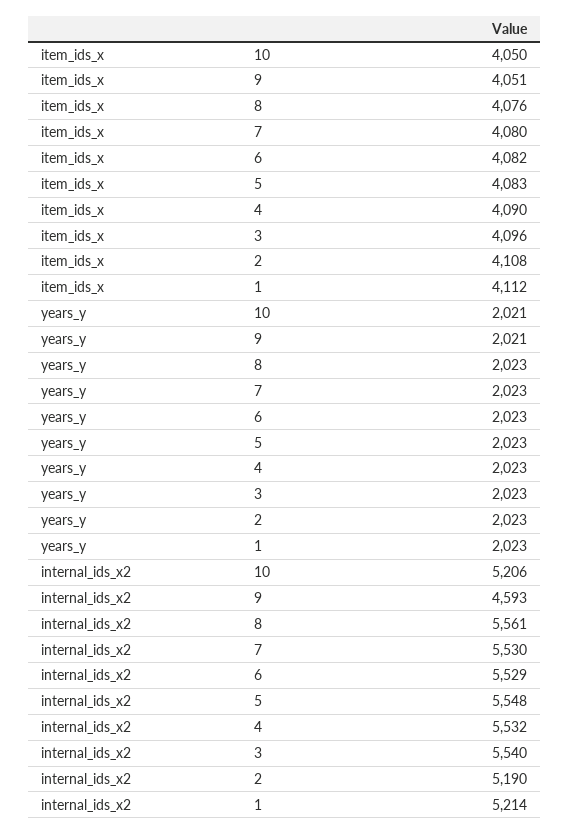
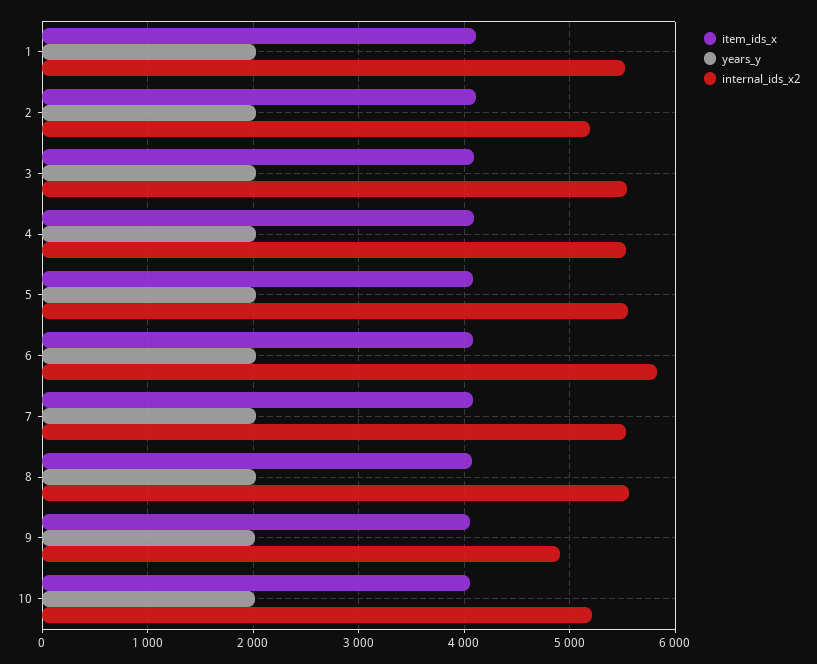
  {
    "item_ids_x": {
      "10": 4050,
      "9": 4051,
      "8": 4076,
      "7": 4080,
      "6": 4082,
      "5": 4083,
      "4": 4090,
      "3": 4096,
      "2": 4108,
      "1": 4112
    },
    "years_y": {
      "10": 2021,
      "9": 2021,
      "8": 2023,
      "7": 2023,
      "6": 2023,
      "5": 2023,
      "4": 2023,
      "3": 2023,
      "2": 2023,
      "1": 2023
    },
    "internal_ids_x2": {
      "10": 5206,
-     "9": 4593,
+     "9": 4900,
      "8": 5561,
      "7": 5530,
-     "6": 5529,
+     "6": 5800,
      "5": 5548,
      "4": 5532,
      "3": 5540,
      "2": 5190,
-     "1": 5214
+     "1": 5500
    }
  }

